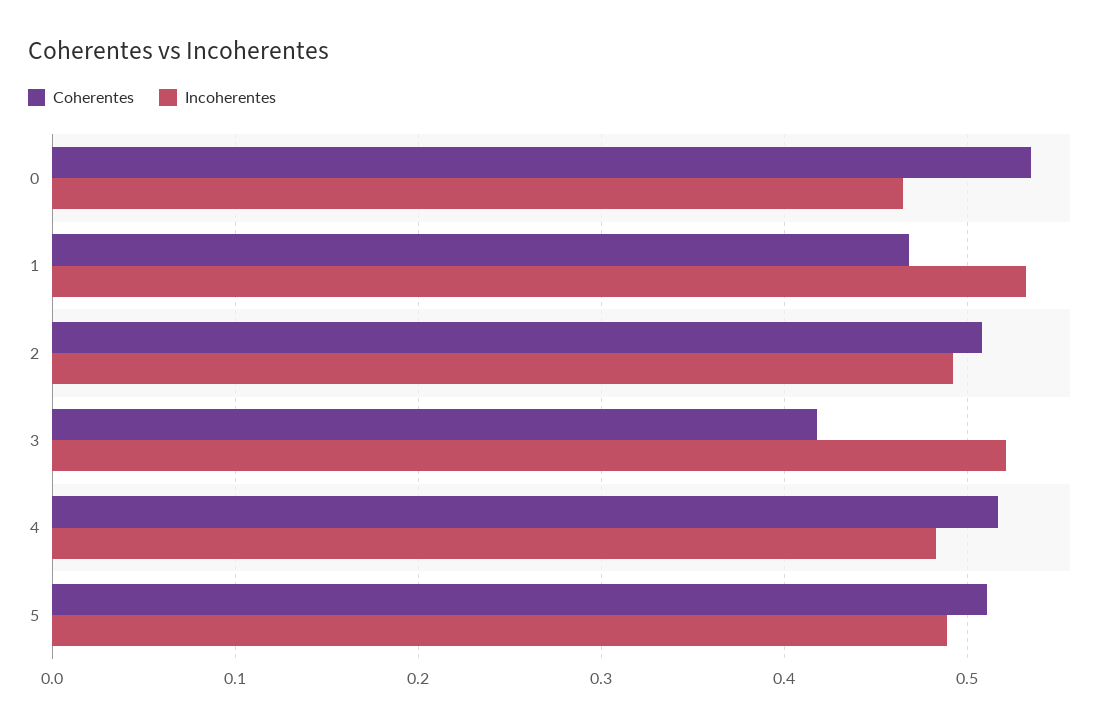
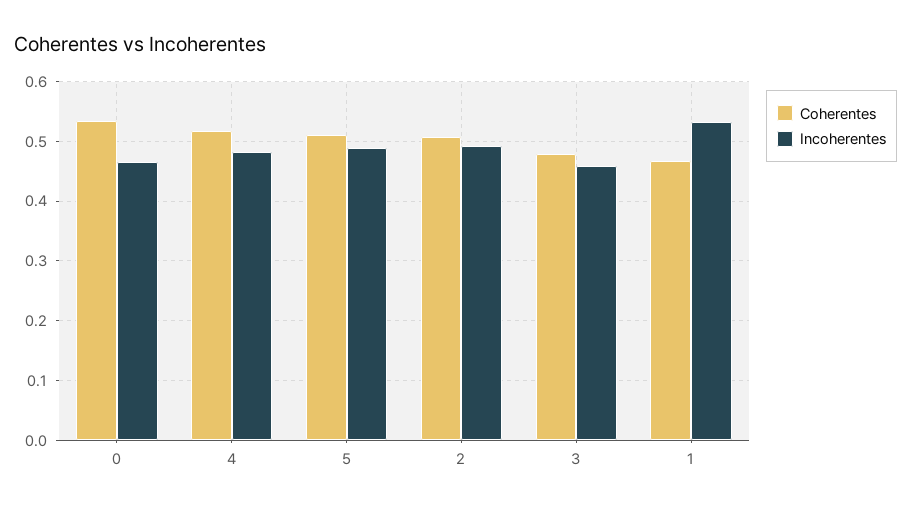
  {
    "Coherentes": {
      "0": 0.54,
      "1": 0.47,
      "2": 0.51,
-     "3": 0.42,
+     "3": 0.48,
      "4": 0.52,
      "5": 0.51
    },
    "Incoherentes": {
      "0": 0.47,
      "1": 0.53,
      "2": 0.49,
-     "3": 0.52,
+     "3": 0.46,
      "4": 0.48,
      "5": 0.49
    }
  }

